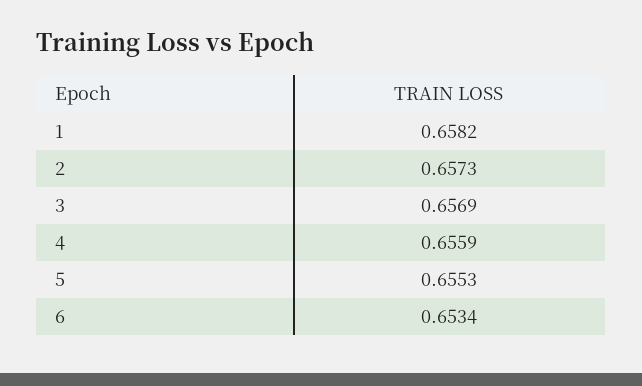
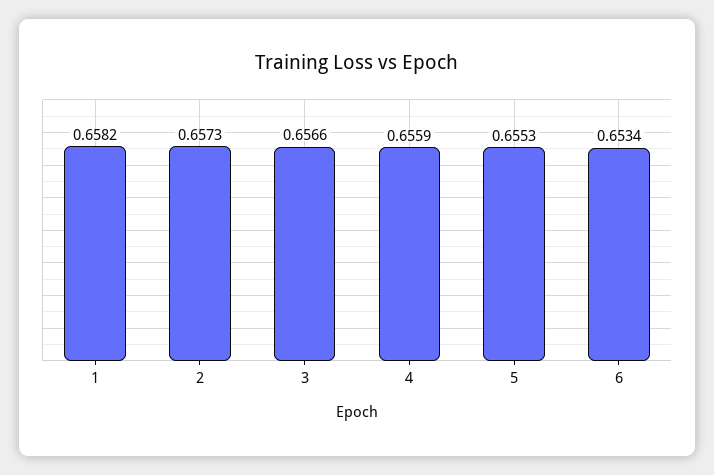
  {
    "1": 0.6582,
    "2": 0.6573,
-   "3": 0.6569,
+   "3": 0.6566,
    "4": 0.6559,
    "5": 0.6553,
    "6": 0.6534
  }

